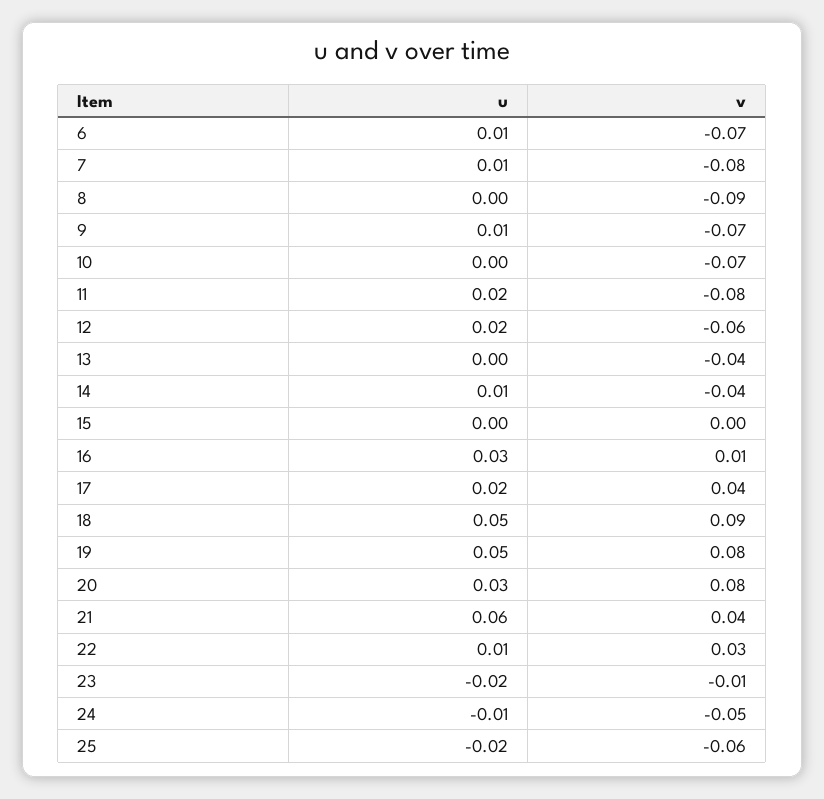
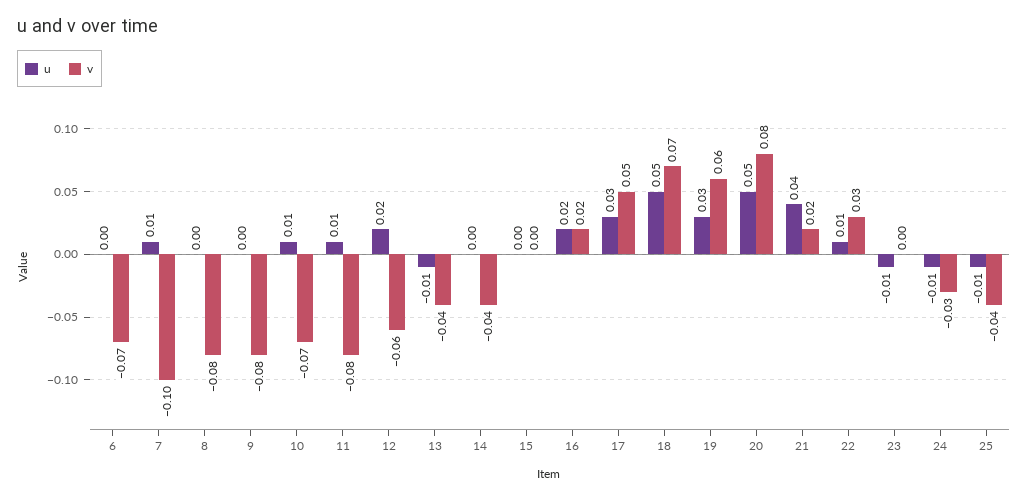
  {
    "u": {
-     "6": 0.01,
+     "6": 0,
      "7": 0.01,
      "8": 0,
-     "9": 0.01,
+     "9": 0,
-     "10": 0,
+     "10": 0.01,
-     "11": 0.02,
+     "11": 0.01,
      "12": 0.02,
-     "13": 0,
+     "13": -0.01,
-     "14": 0.01,
+     "14": 0,
      "15": 0,
-     "16": 0.03,
+     "16": 0.02,
-     "17": 0.02,
+     "17": 0.03,
      "18": 0.05,
-     "19": 0.05,
+     "19": 0.03,
-     "20": 0.03,
+     "20": 0.05,
-     "21": 0.06,
+     "21": 0.04,
      "22": 0.01,
-     "23": -0.02,
+     "23": -0.01,
      "24": -0.01,
-     "25": -0.02
+     "25": -0.01
    },
    "v": {
      "6": -0.07,
-     "7": -0.08,
+     "7": -0.1,
-     "8": -0.09,
+     "8": -0.08,
-     "9": -0.07,
+     "9": -0.08,
      "10": -0.07,
      "11": -0.08,
      "12": -0.06,
      "13": -0.04,
      "14": -0.04,
      "15": 0,
-     "16": 0.01,
+     "16": 0.02,
-     "17": 0.04,
+     "17": 0.05,
-     "18": 0.09,
+     "18": 0.07,
-     "19": 0.08,
+     "19": 0.06,
      "20": 0.08,
-     "21": 0.04,
+     "21": 0.02,
      "22": 0.03,
-     "23": -0.01,
+     "23": 0,
-     "24": -0.05,
+     "24": -0.03,
-     "25": -0.06
+     "25": -0.04
    }
  }

